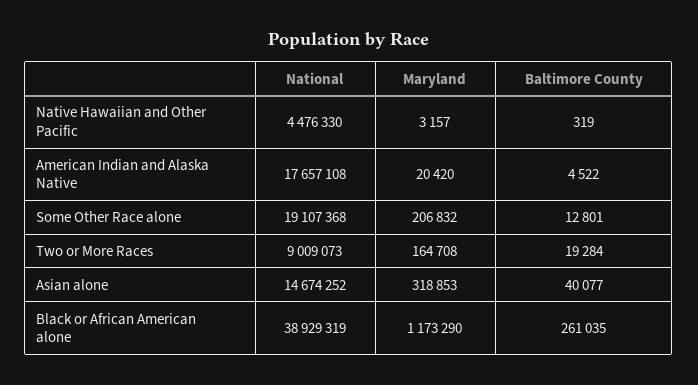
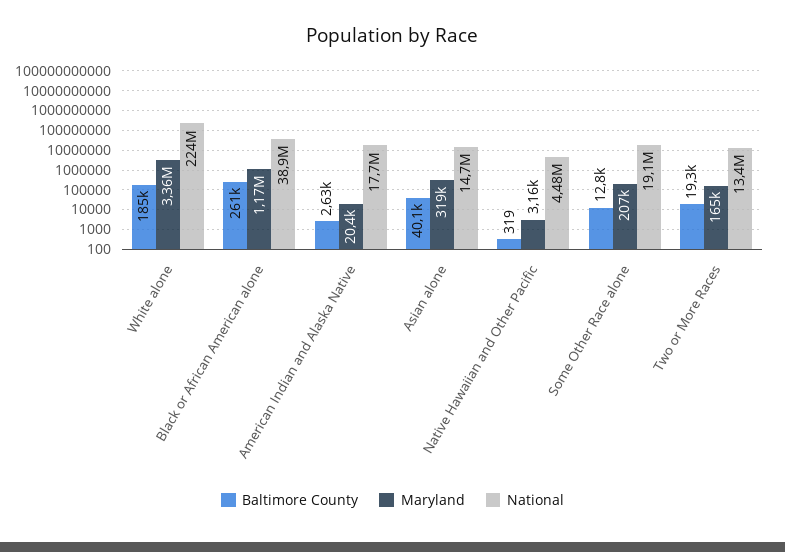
  {
    "National": {
      "Native Hawaiian and Other Pacific": 4476330,
      "American Indian and Alaska Native": 17657108,
      "Some Other Race alone": 19107368,
-     "Two or More Races": 9009073,
+     "Two or More Races": 13400000,
      "Asian alone": 14674252,
-     "Black or African American alone": 38929319
+     "Black or African American alone": 38929319,
+     "White alone": 224000000
    },
    "Maryland": {
      "Native Hawaiian and Other Pacific": 3157,
      "American Indian and Alaska Native": 20420,
      "Some Other Race alone": 206832,
      "Two or More Races": 164708,
      "Asian alone": 318853,
-     "Black or African American alone": 1173290
+     "Black or African American alone": 1173290,
+     "White alone": 3360000
    },
    "Baltimore County": {
      "Native Hawaiian and Other Pacific": 319,
-     "American Indian and Alaska Native": 4522,
+     "American Indian and Alaska Native": 2630,
      "Some Other Race alone": 12801,
      "Two or More Races": 19284,
      "Asian alone": 40077,
-     "Black or African American alone": 261035
+     "Black or African American alone": 261035,
+     "White alone": 185000
    }
  }

